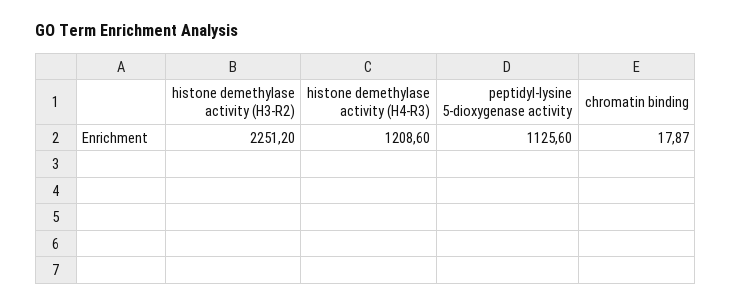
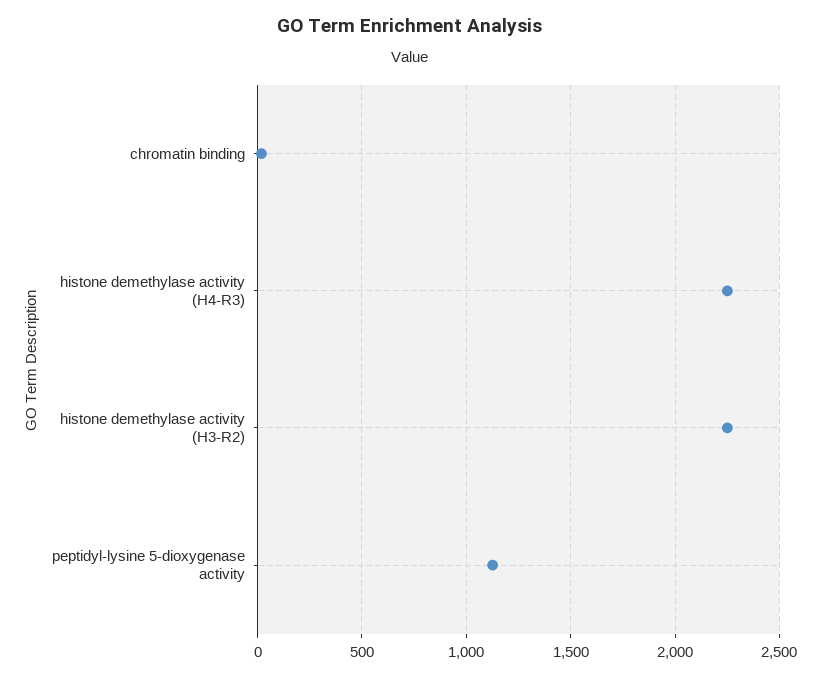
  {
    "histone demethylase activity (H3-R2)": 2251.2,
-   "histone demethylase activity (H4-R3)": 1208.6,
+   "histone demethylase activity (H4-R3)": 2250,
    "peptidyl-lysine 5-dioxygenase activity": 1125.6,
    "chromatin binding": 17.87
  }

